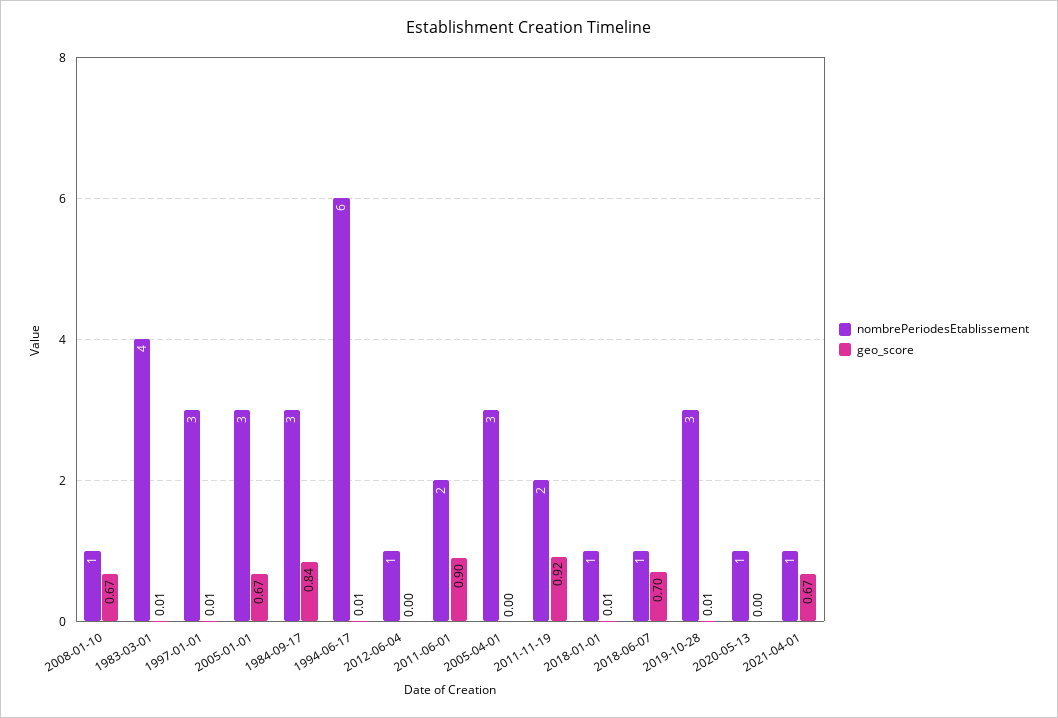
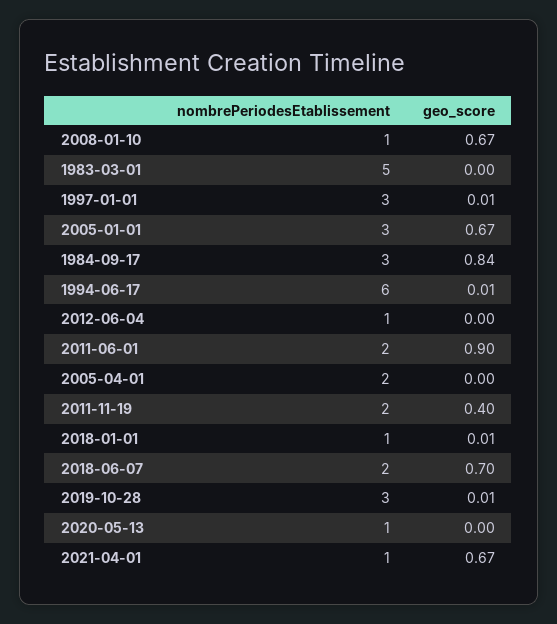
  {
    "nombrePeriodesEtablissement": {
      "2008-01-10": 1,
-     "1983-03-01": 4,
+     "1983-03-01": 5,
      "1997-01-01": 3,
      "2005-01-01": 3,
      "1984-09-17": 3,
      "1994-06-17": 6,
      "2012-06-04": 1,
      "2011-06-01": 2,
-     "2005-04-01": 3,
+     "2005-04-01": 2,
      "2011-11-19": 2,
      "2018-01-01": 1,
-     "2018-06-07": 1,
+     "2018-06-07": 2,
      "2019-10-28": 3,
      "2020-05-13": 1,
      "2021-04-01": 1
    },
    "geo_score": {
      "2008-01-10": 0.67,
-     "1983-03-01": 0.01,
+     "1983-03-01": 0,
      "1997-01-01": 0.01,
      "2005-01-01": 0.67,
      "1984-09-17": 0.84,
      "1994-06-17": 0.01,
      "2012-06-04": 0,
      "2011-06-01": 0.9,
      "2005-04-01": 0,
-     "2011-11-19": 0.92,
+     "2011-11-19": 0.4,
      "2018-01-01": 0.01,
      "2018-06-07": 0.7,
      "2019-10-28": 0.01,
      "2020-05-13": 0,
      "2021-04-01": 0.67
    }
  }

